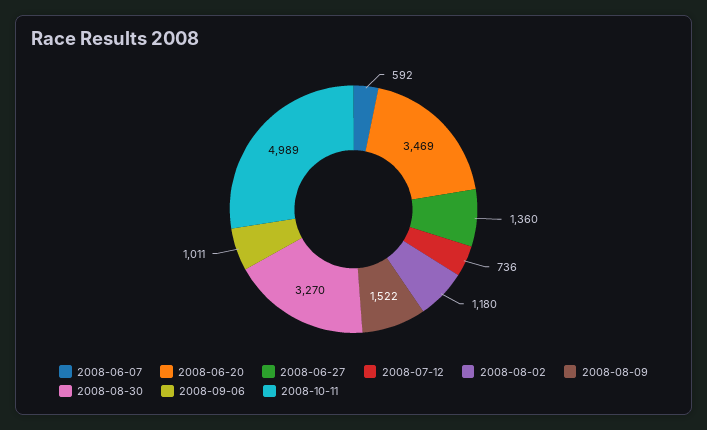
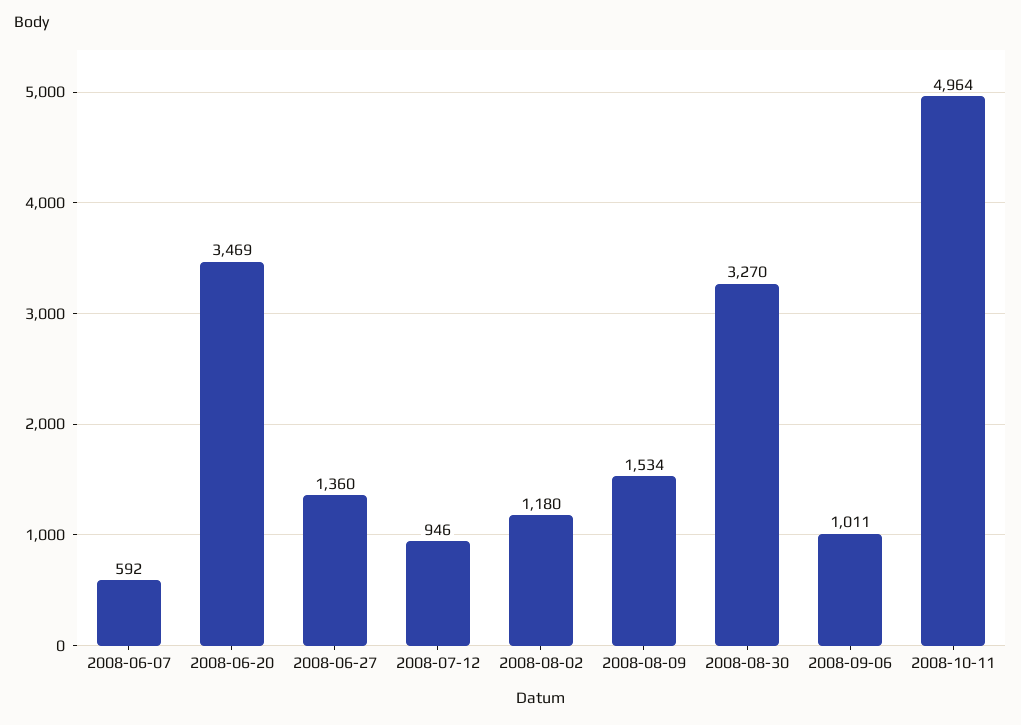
  {
    "2008-06-07": 592,
    "2008-06-20": 3469,
    "2008-06-27": 1360,
-   "2008-07-12": 736,
+   "2008-07-12": 946,
    "2008-08-02": 1180,
-   "2008-08-09": 1522,
+   "2008-08-09": 1534,
    "2008-08-30": 3270,
    "2008-09-06": 1011,
-   "2008-10-11": 4989
+   "2008-10-11": 4964
  }

